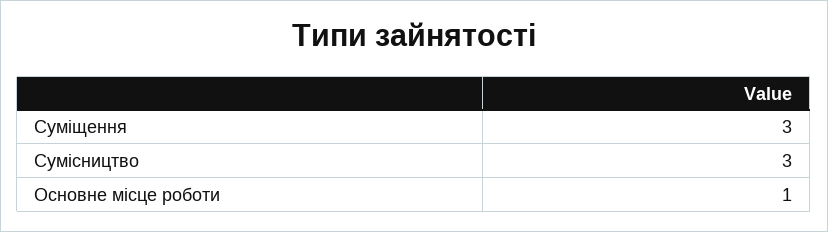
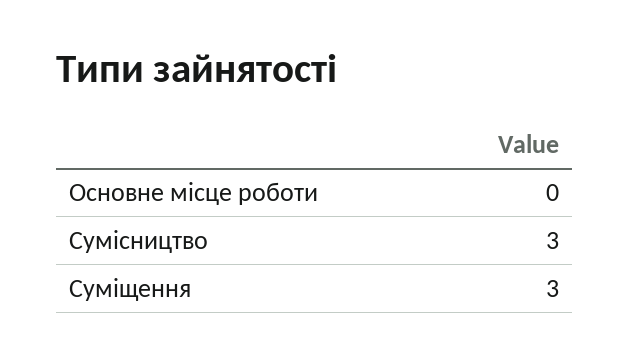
  {
    "Суміщення": 3,
    "Сумісництво": 3,
-   "Основне місце роботи": 1
+   "Основне місце роботи": 0
  }

